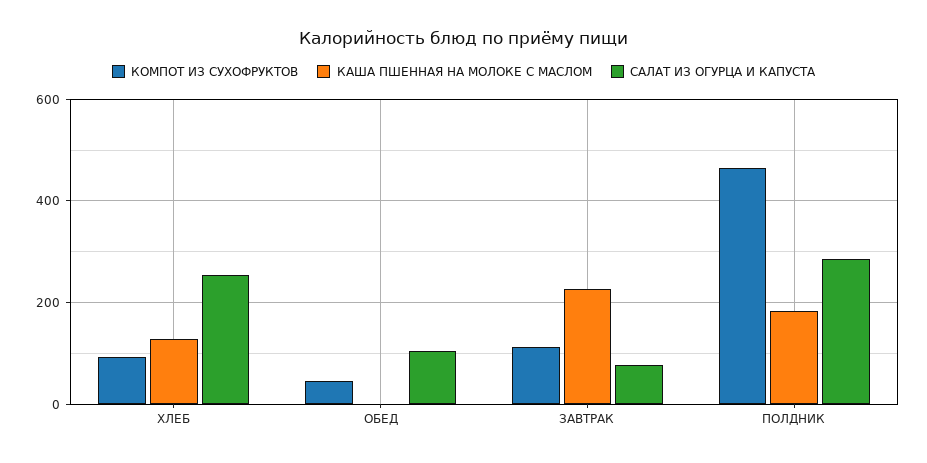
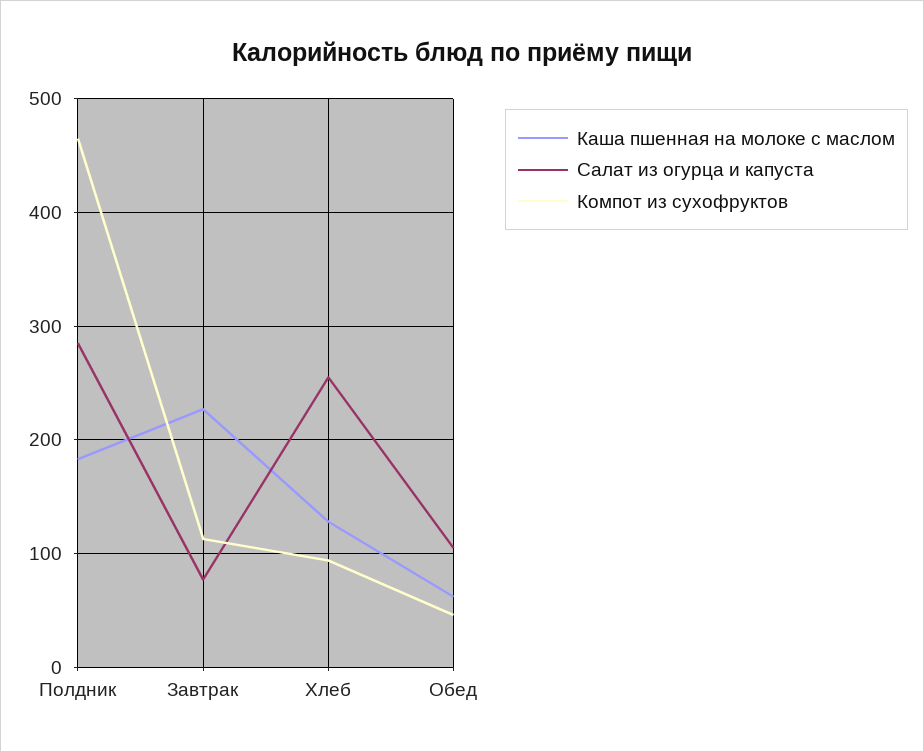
  {
    "КОМПОТ ИЗ СУХОФРУКТОВ": {
      "ХЛЕБ": 90,
      "ОБЕД": 50,
      "ЗАВТРАК": 110,
      "ПОЛДНИК": 470
    },
    "КАША ПШЕННАЯ НА МОЛОКЕ С МАСЛОМ": {
      "ХЛЕБ": 130,
-     "ОБЕД": 0,
+     "ОБЕД": 60,
      "ЗАВТРАК": 230,
      "ПОЛДНИК": 180
    },
    "САЛАТ ИЗ ОГУРЦА И КАПУСТА": {
      "ХЛЕБ": 260,
      "ОБЕД": 110,
      "ЗАВТРАК": 80,
      "ПОЛДНИК": 290
    }
  }

